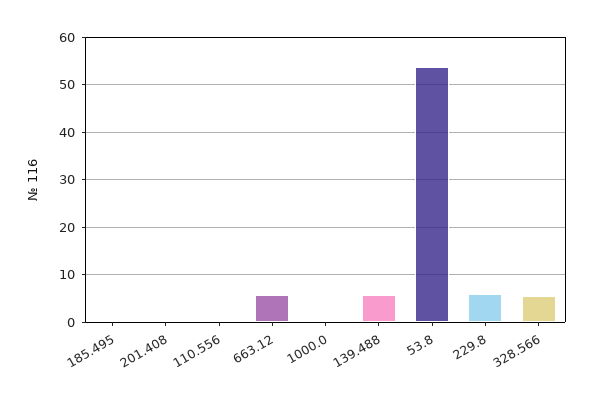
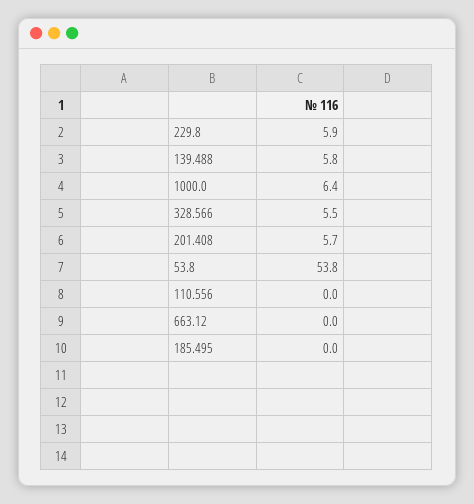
  {
    "185.495": 0,
-   "201.408": 0,
+   "201.408": 5.7,
    "110.556": 0,
-   "663.12": 6,
+   "663.12": 0,
-   "1000.0": 0,
+   "1000.0": 6.4,
    "139.488": 5.8,
    "53.8": 53.8,
    "229.8": 5.9,
    "328.566": 5.5
  }

